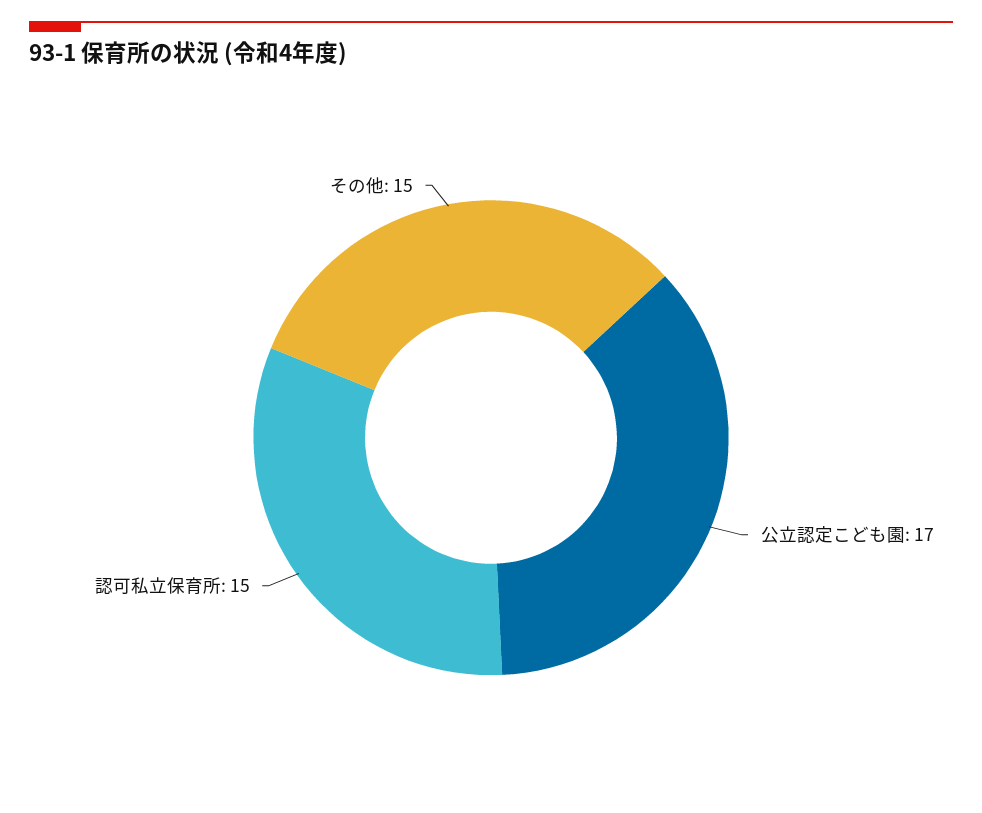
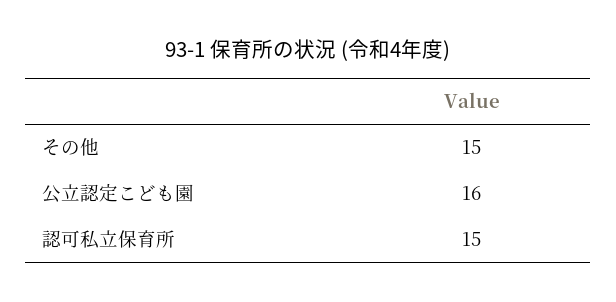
  {
-   "公立認定こども園": 17,
+   "公立認定こども園": 16,
    "認可私立保育所": 15,
    "その他": 15
  }

